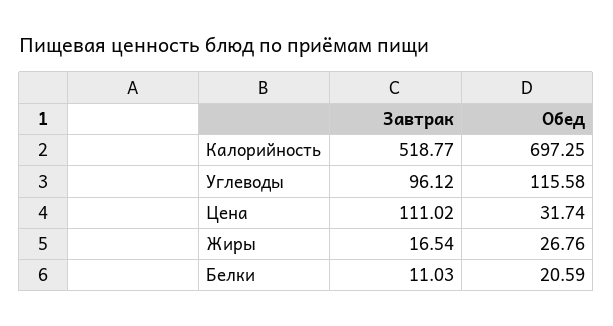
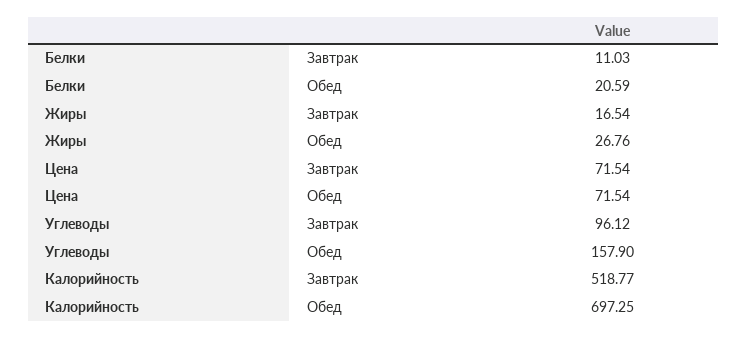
  {
    "Завтрак": {
      "Калорийность": 518.77,
      "Углеводы": 96.12,
-     "Цена": 111.02,
+     "Цена": 71.54,
      "Жиры": 16.54,
      "Белки": 11.03
    },
    "Обед": {
      "Калорийность": 697.25,
-     "Углеводы": 115.58,
+     "Углеводы": 157.9,
-     "Цена": 31.74,
+     "Цена": 71.54,
      "Жиры": 26.76,
      "Белки": 20.59
    }
  }

